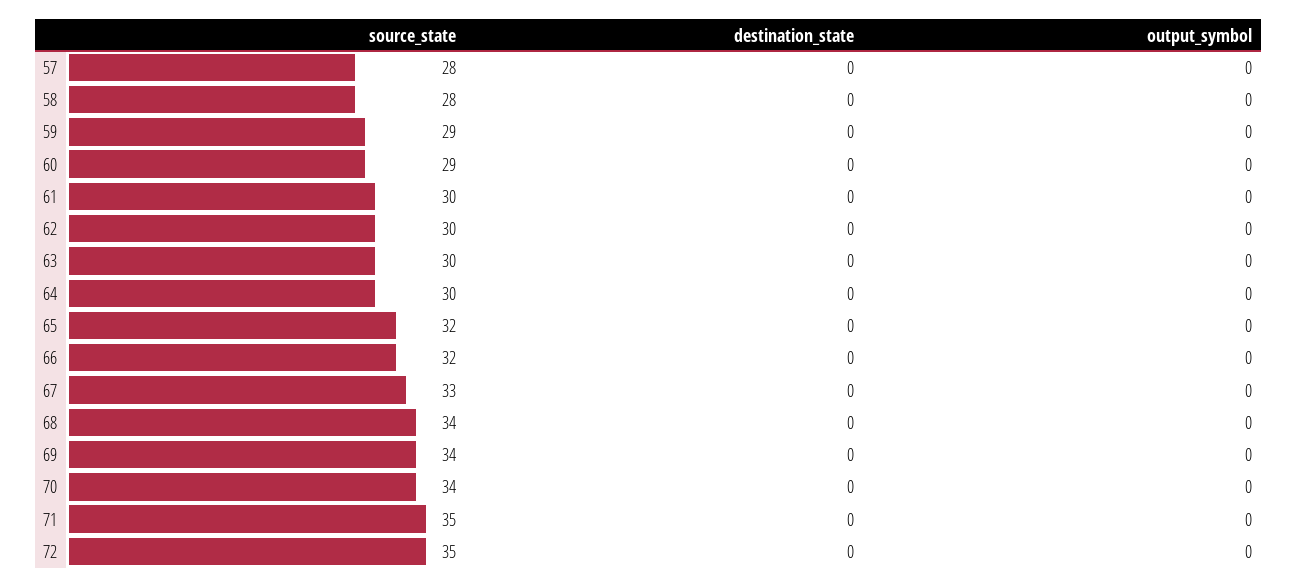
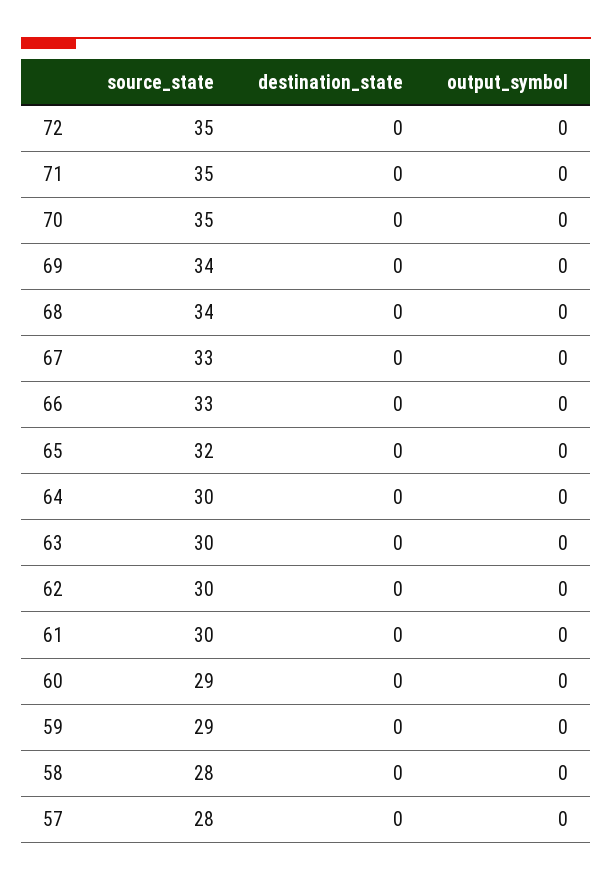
  {
    "source_state": {
      "57": 28,
      "58": 28,
      "59": 29,
      "60": 29,
      "61": 30,
      "62": 30,
      "63": 30,
      "64": 30,
      "65": 32,
-     "66": 32,
+     "66": 33,
      "67": 33,
      "68": 34,
      "69": 34,
-     "70": 34,
+     "70": 35,
      "71": 35,
      "72": 35
    },
    "destination_state": {
      "57": 0,
      "58": 0,
      "59": 0,
      "60": 0,
      "61": 0,
      "62": 0,
      "63": 0,
      "64": 0,
      "65": 0,
      "66": 0,
      "67": 0,
      "68": 0,
      "69": 0,
      "70": 0,
      "71": 0,
      "72": 0
    },
    "output_symbol": {
      "57": 0,
      "58": 0,
      "59": 0,
      "60": 0,
      "61": 0,
      "62": 0,
      "63": 0,
      "64": 0,
      "65": 0,
      "66": 0,
      "67": 0,
      "68": 0,
      "69": 0,
      "70": 0,
      "71": 0,
      "72": 0
    }
  }

